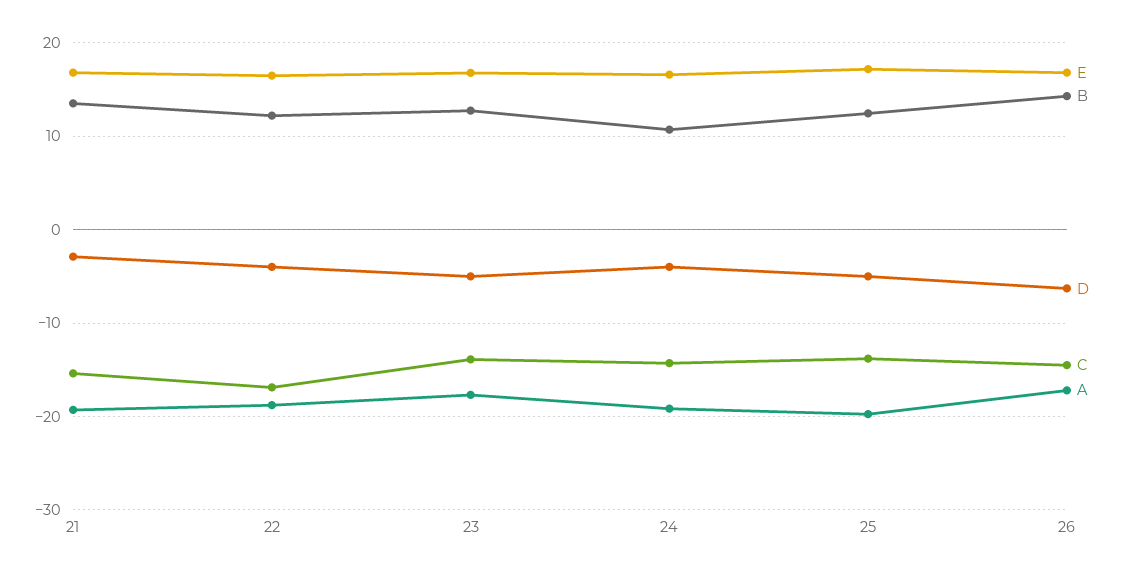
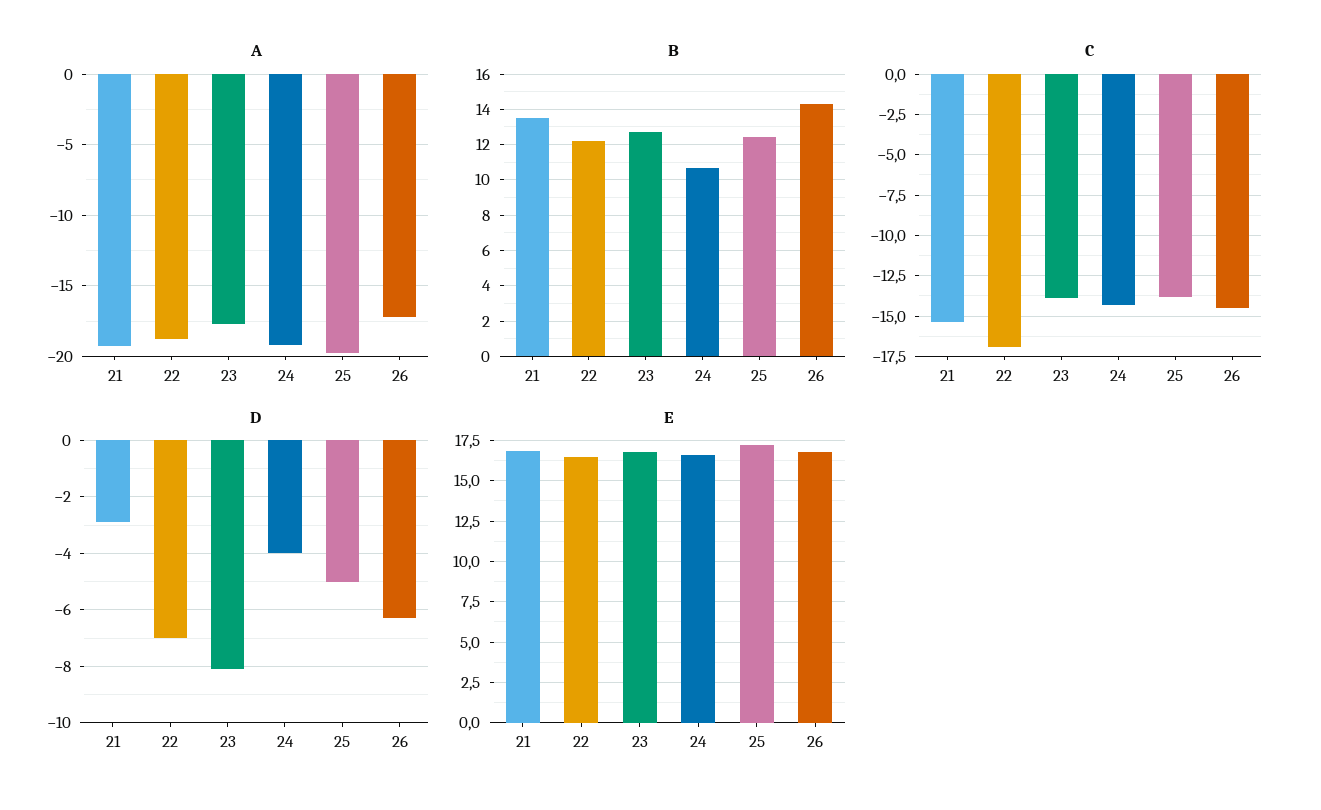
  {
    "E": {
      "21": 17,
      "22": 16.5,
      "23": 17,
      "24": 16.5,
      "25": 17,
      "26": 17
    },
    "B": {
      "21": 13.5,
      "22": 12,
      "23": 12.5,
      "24": 10.5,
      "25": 12.5,
      "26": 14.5
    },
    "D": {
      "21": -3,
-     "22": -4,
+     "22": -7,
-     "23": -5,
+     "23": -8,
      "24": -4,
      "25": -5,
      "26": -6.5
    },
    "C": {
      "21": -15.5,
      "22": -17,
      "23": -14,
      "24": -14.5,
      "25": -14,
      "26": -14.5
    },
    "A": {
      "21": -19.5,
      "22": -19,
      "23": -17.5,
      "24": -19,
      "25": -20,
      "26": -17
    }
  }

